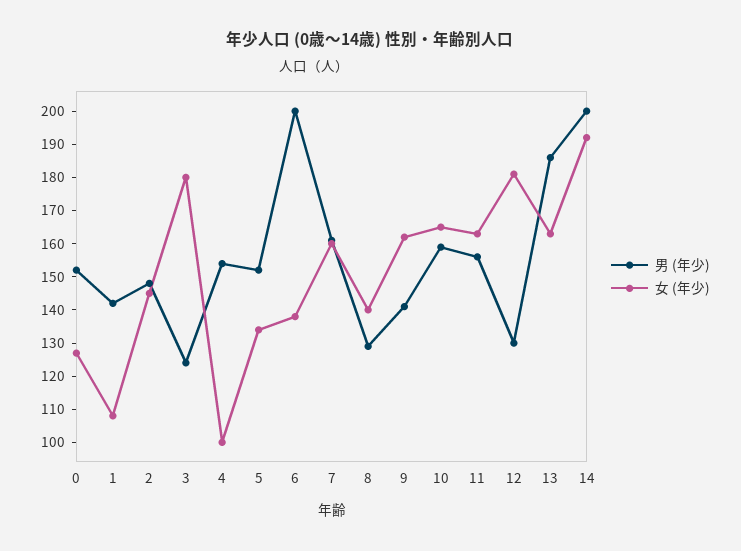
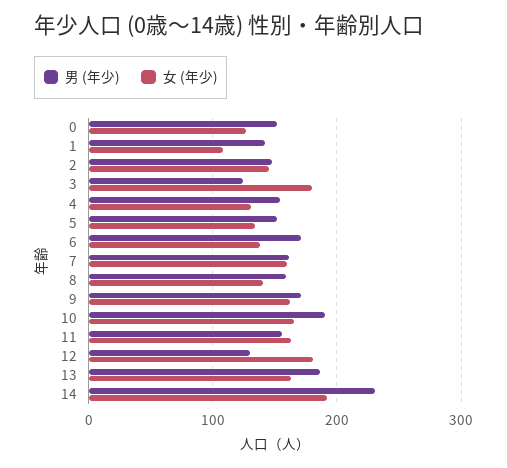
  {
    "男 (年少)": {
      "0": 150,
      "1": 140,
      "2": 150,
      "3": 125,
      "4": 155,
      "5": 150,
-     "6": 200,
+     "6": 170,
      "7": 160,
-     "8": 130,
+     "8": 160,
-     "9": 140,
+     "9": 170,
-     "10": 160,
+     "10": 190,
      "11": 155,
      "12": 130,
      "13": 185,
-     "14": 200
+     "14": 230
    },
    "女 (年少)": {
      "0": 125,
      "1": 110,
      "2": 145,
      "3": 180,
-     "4": 100,
+     "4": 130,
      "5": 135,
      "6": 140,
      "7": 160,
      "8": 140,
      "9": 160,
      "10": 165,
      "11": 165,
      "12": 180,
      "13": 165,
      "14": 190
    }
  }

